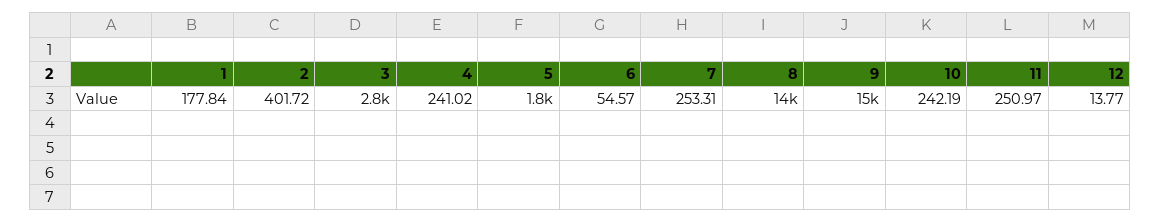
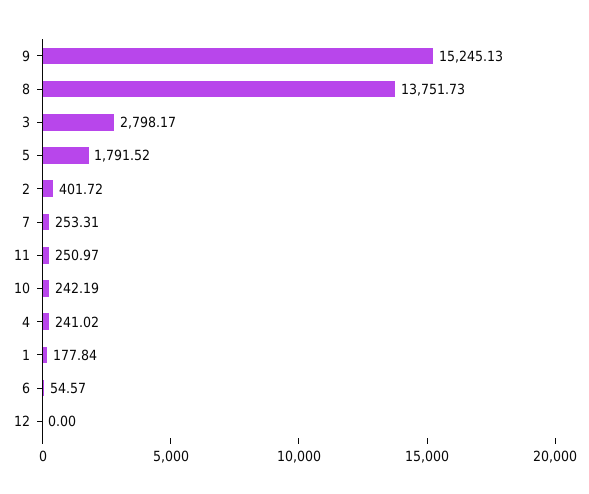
  {
    "1": 177.84,
    "2": 401.72,
    "3": 2798.17,
    "4": 241.02,
    "5": 1791.52,
    "6": 54.57,
    "7": 253.31,
    "8": 13751.73,
    "9": 15245.13,
    "10": 242.19,
    "11": 250.97,
-   "12": 13.77
+   "12": 0
  }

